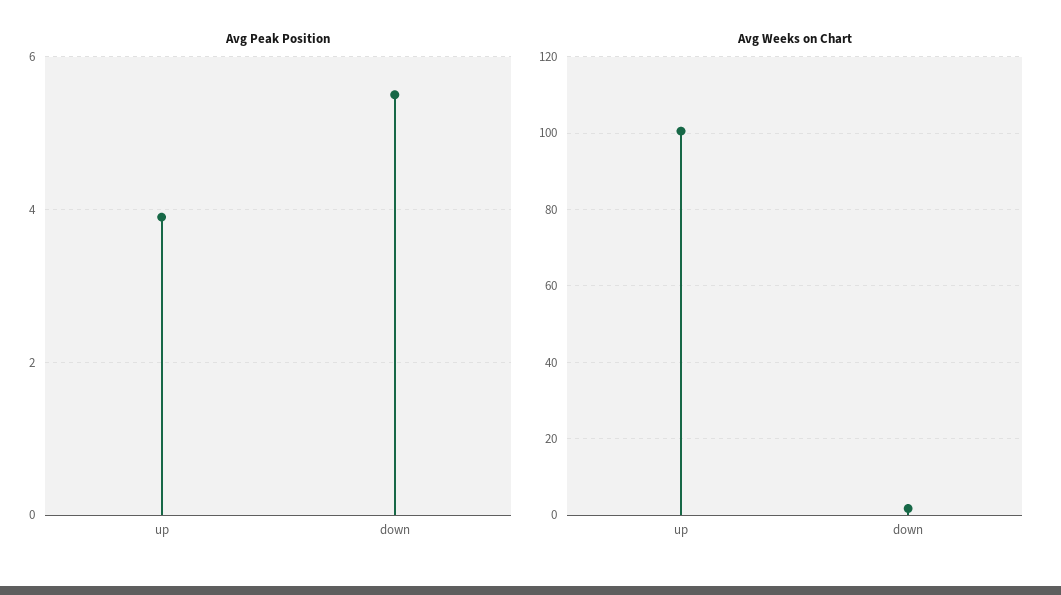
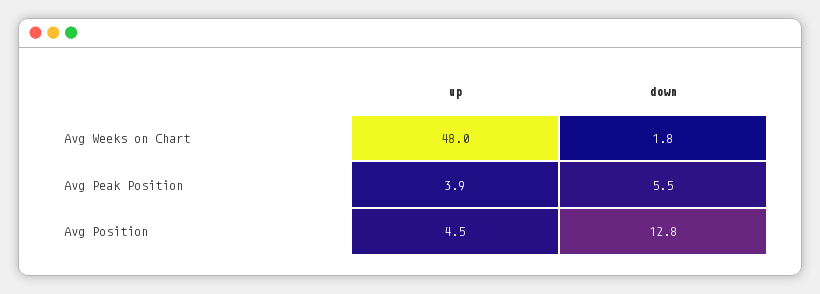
  {
    "Avg Peak Position": {
      "up": 3.9,
      "down": 5.5
    },
    "Avg Weeks on Chart": {
-     "up": 100,
+     "up": 48,
      "down": 1.8
-   }
+   },
+   "Avg Position": {
+     "up": 4.5,
+     "down": 12.8
+   }
  }

